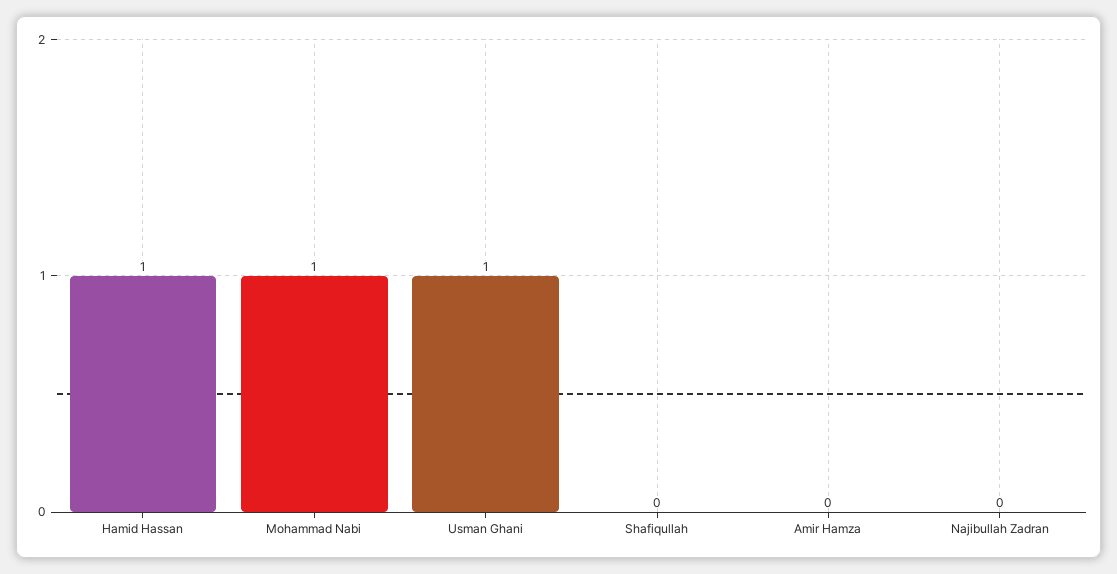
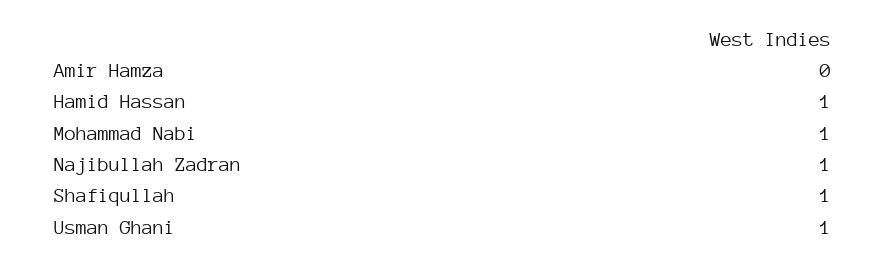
  {
    "Hamid Hassan": 1,
    "Mohammad Nabi": 1,
    "Usman Ghani": 1,
-   "Shafiqullah": 0,
+   "Shafiqullah": 1,
    "Amir Hamza": 0,
-   "Najibullah Zadran": 0
+   "Najibullah Zadran": 1
  }

